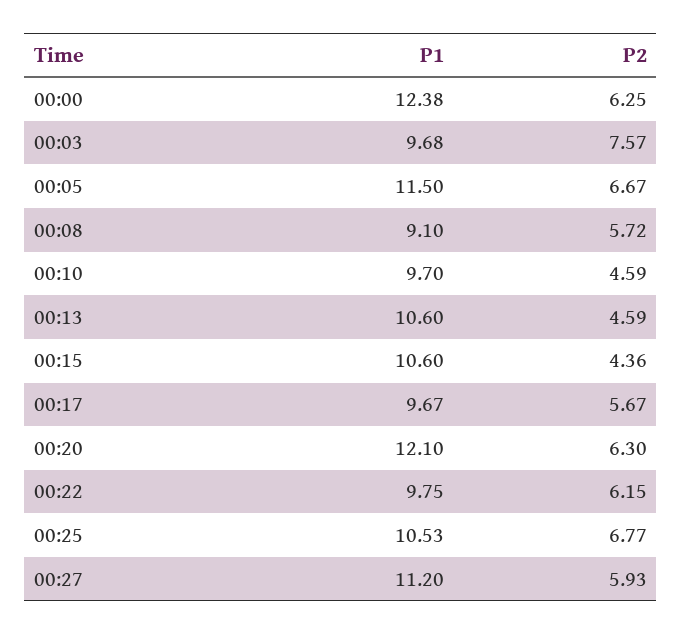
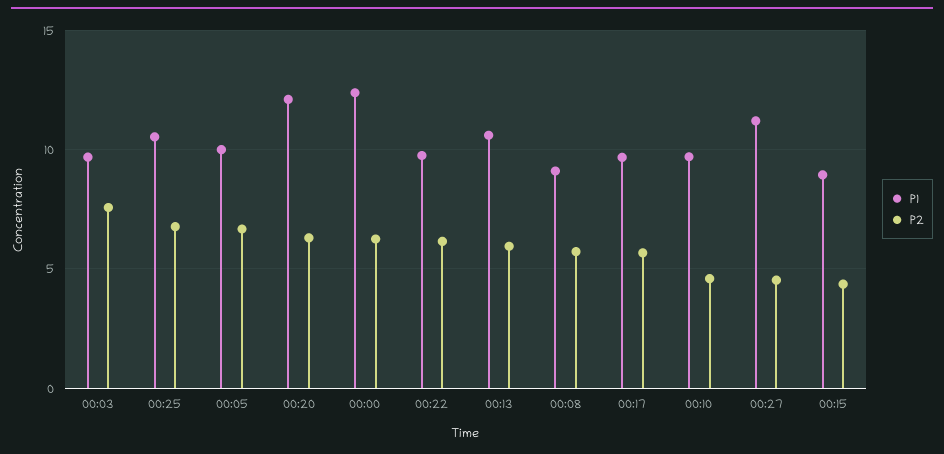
  {
    "P1": {
      "00:00": 12.38,
      "00:03": 9.68,
-     "00:05": 11.5,
+     "00:05": 10,
      "00:08": 9.1,
      "00:10": 9.7,
      "00:13": 10.6,
-     "00:15": 10.6,
+     "00:15": 9,
      "00:17": 9.67,
      "00:20": 12.1,
      "00:22": 9.75,
      "00:25": 10.53,
      "00:27": 11.2
    },
    "P2": {
      "00:00": 6.25,
      "00:03": 7.57,
      "00:05": 6.67,
      "00:08": 5.72,
      "00:10": 4.59,
-     "00:13": 4.59,
+     "00:13": 6,
      "00:15": 4.36,
      "00:17": 5.67,
      "00:20": 6.3,
      "00:22": 6.15,
      "00:25": 6.77,
-     "00:27": 5.93
+     "00:27": 4.5
    }
  }

